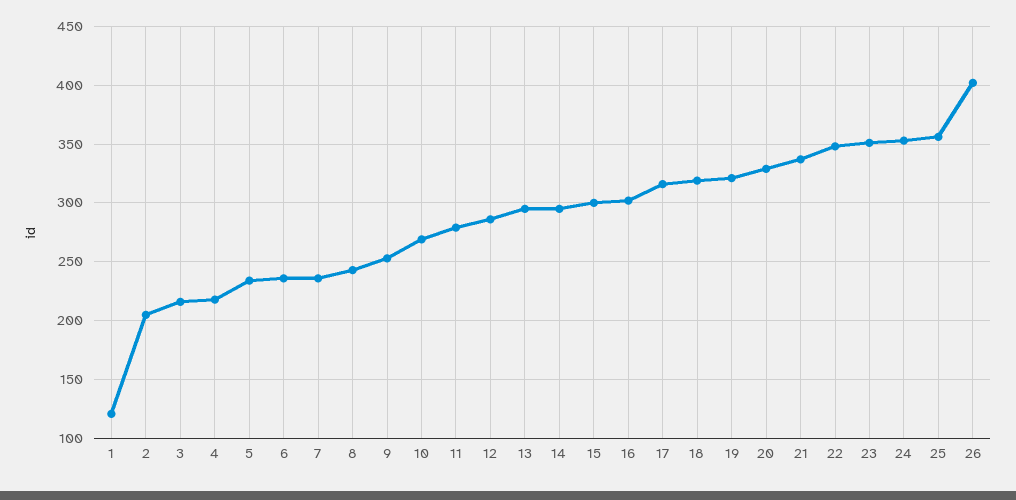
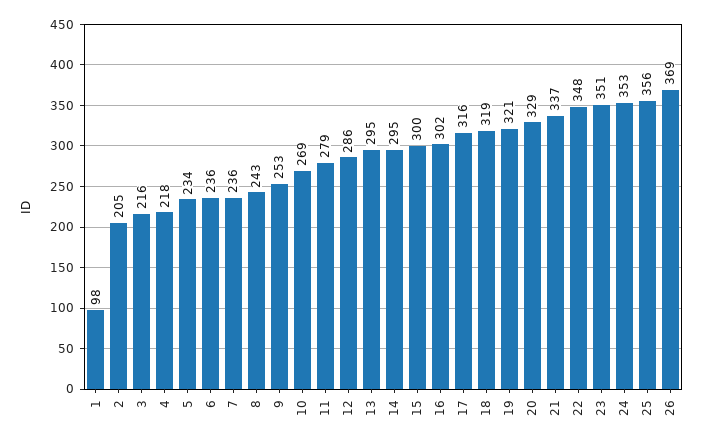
  {
-   "1": 120,
+   "1": 98,
    "2": 205,
    "3": 216,
    "4": 218,
    "5": 234,
    "6": 236,
    "7": 236,
    "8": 243,
    "9": 253,
    "10": 269,
    "11": 279,
    "12": 286,
    "13": 295,
    "14": 295,
    "15": 300,
    "16": 302,
    "17": 316,
    "18": 319,
    "19": 321,
    "20": 329,
    "21": 337,
    "22": 348,
    "23": 351,
    "24": 353,
    "25": 356,
-   "26": 400
+   "26": 369
  }

